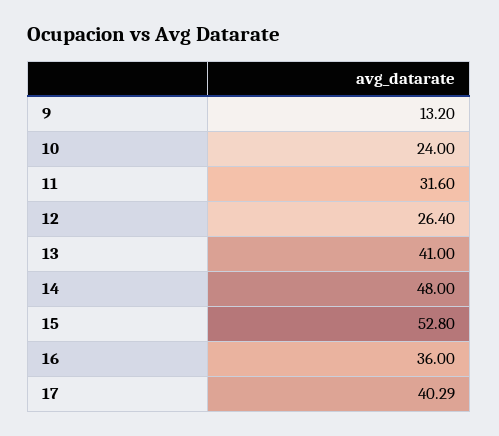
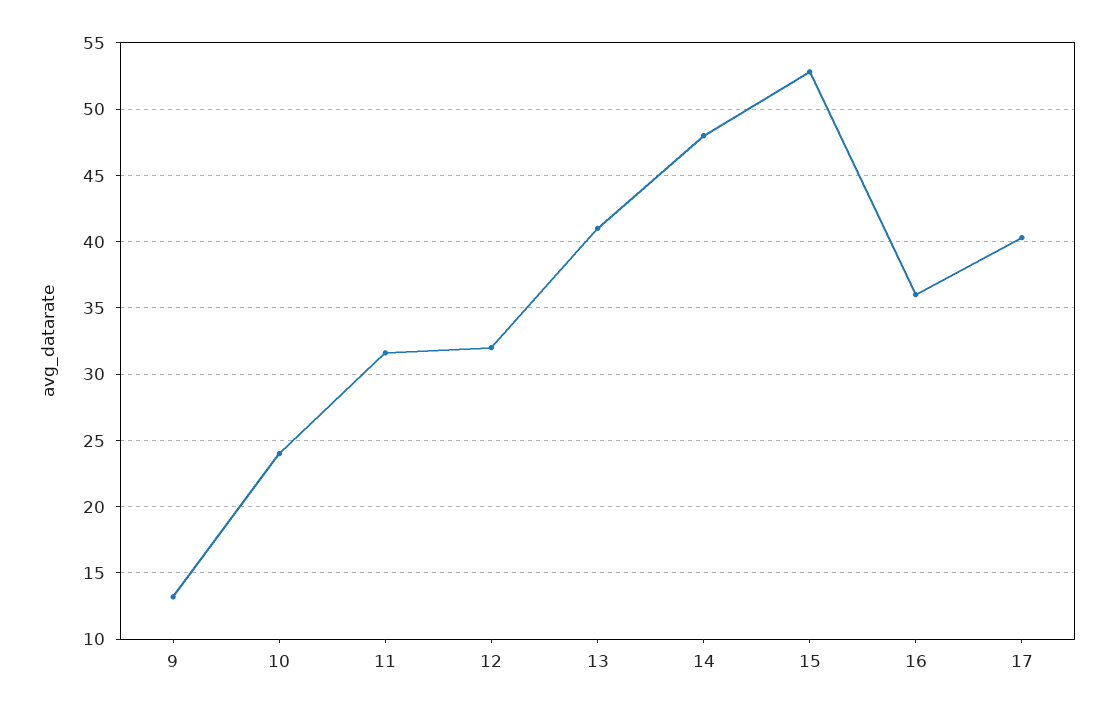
  {
    "9": 13.2,
    "10": 24,
    "11": 31.6,
-   "12": 26.4,
+   "12": 32,
    "13": 41,
    "14": 48,
    "15": 52.8,
    "16": 36,
    "17": 40.29
  }

